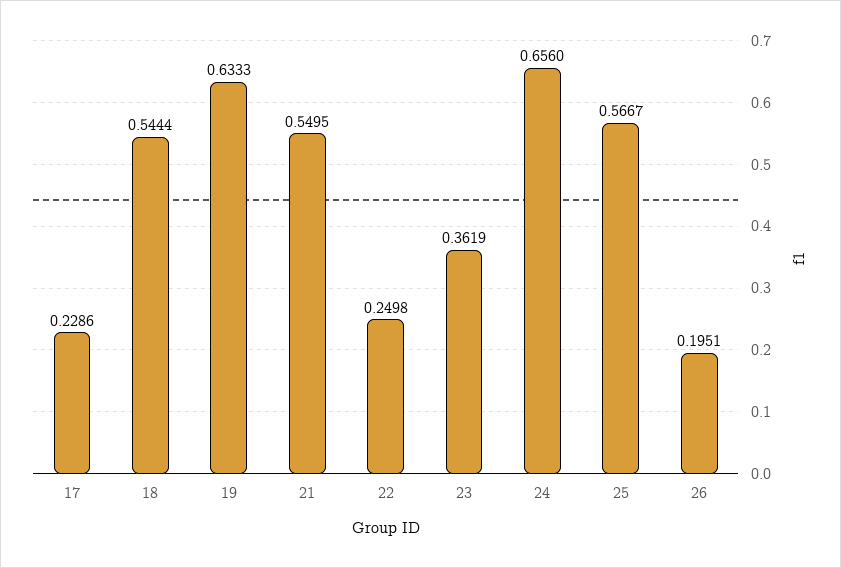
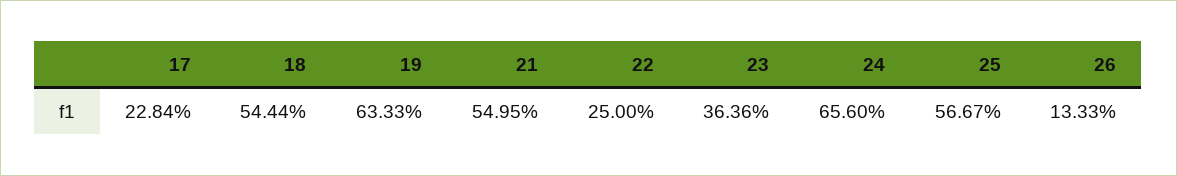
  {
-   "17": 0.2286,
+   "17": 0.2284,
    "18": 0.5444,
    "19": 0.6333,
    "21": 0.5495,
-   "22": 0.2498,
+   "22": 0.25,
-   "23": 0.3619,
+   "23": 0.3636,
    "24": 0.656,
    "25": 0.5667,
-   "26": 0.1951
+   "26": 0.1333
  }

